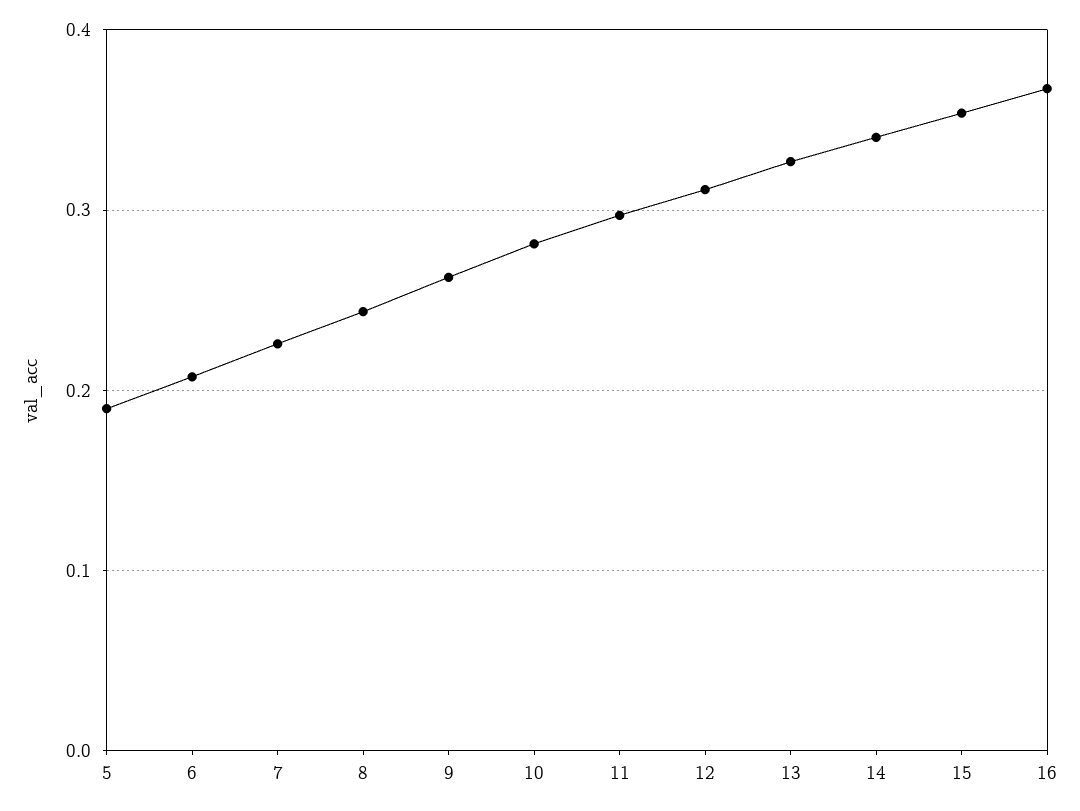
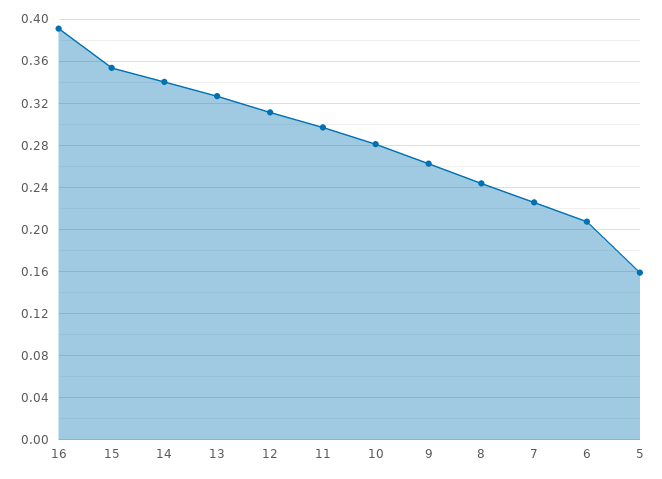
  {
-   "5": 0.19,
+   "5": 0.16,
    "6": 0.21,
    "7": 0.23,
    "8": 0.24,
    "9": 0.26,
    "10": 0.28,
    "11": 0.3,
    "12": 0.31,
    "13": 0.33,
    "14": 0.34,
    "15": 0.35,
-   "16": 0.37
+   "16": 0.39
  }

